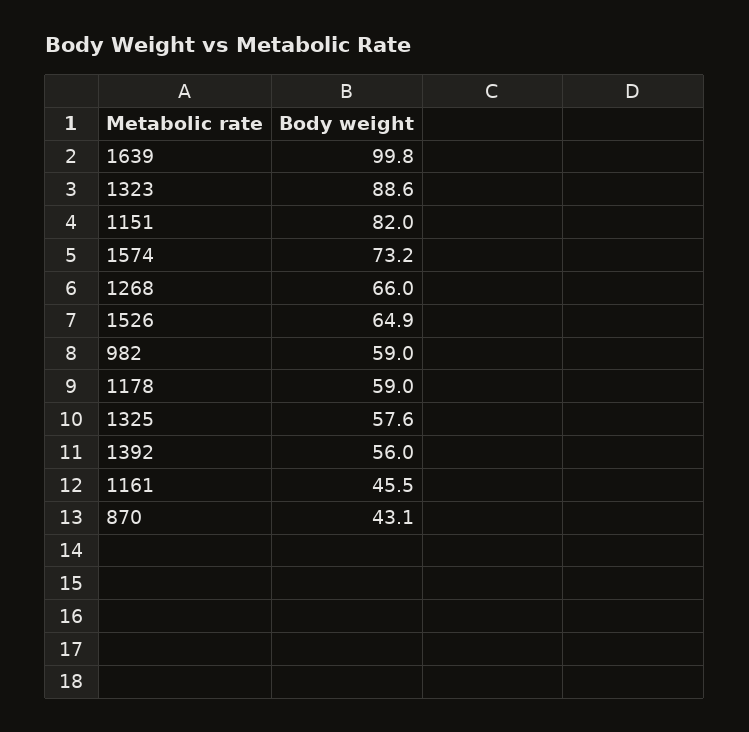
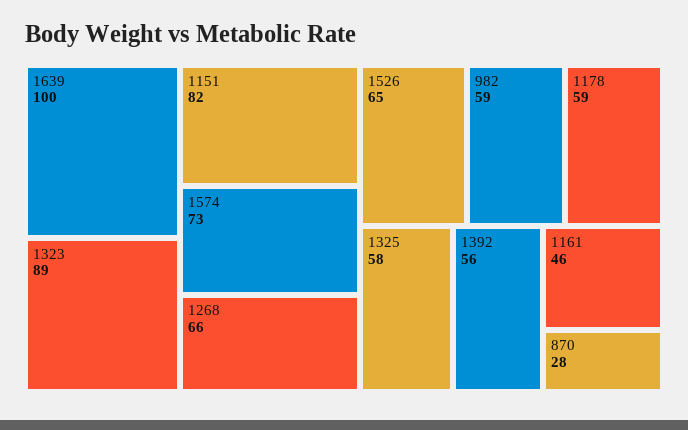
  {
    "1639": 99.8,
    "1323": 88.6,
    "1151": 82,
    "1574": 73.2,
    "1268": 66,
    "1526": 64.9,
    "982": 59,
    "1178": 59,
    "1325": 57.6,
    "1392": 56,
    "1161": 45.5,
-   "870": 43.1
+   "870": 28
  }

